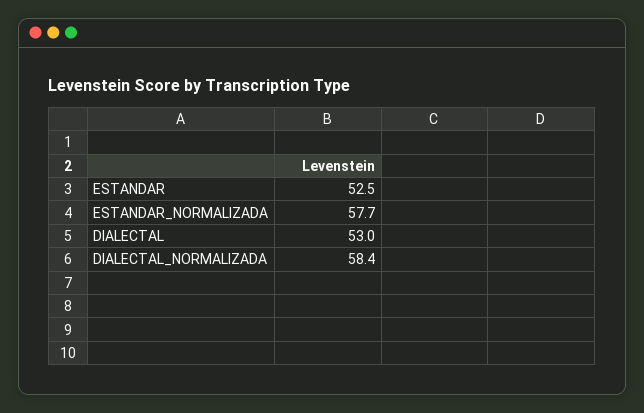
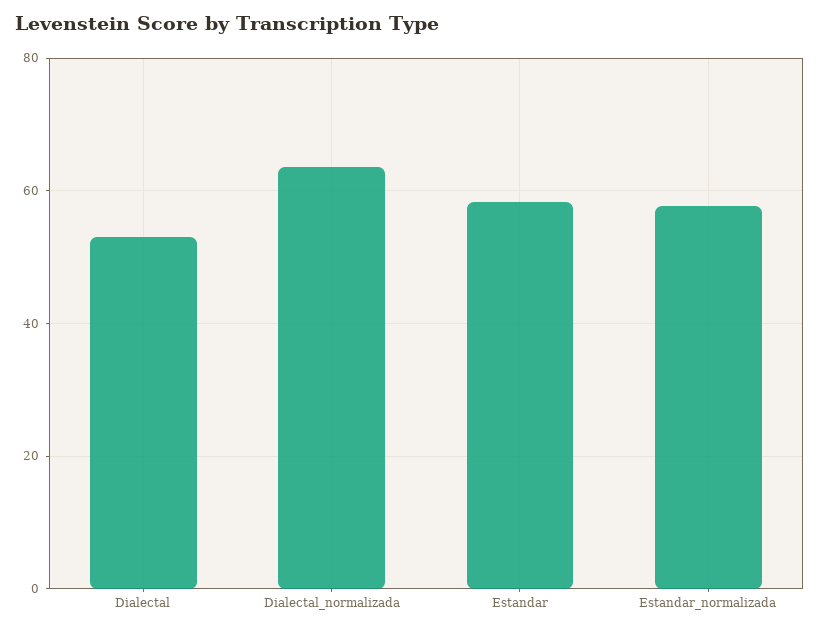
  {
-   "ESTANDAR": 52.5,
+   "ESTANDAR": 58,
    "ESTANDAR_NORMALIZADA": 57.7,
    "DIALECTAL": 53,
-   "DIALECTAL_NORMALIZADA": 58.4
+   "DIALECTAL_NORMALIZADA": 64
  }

